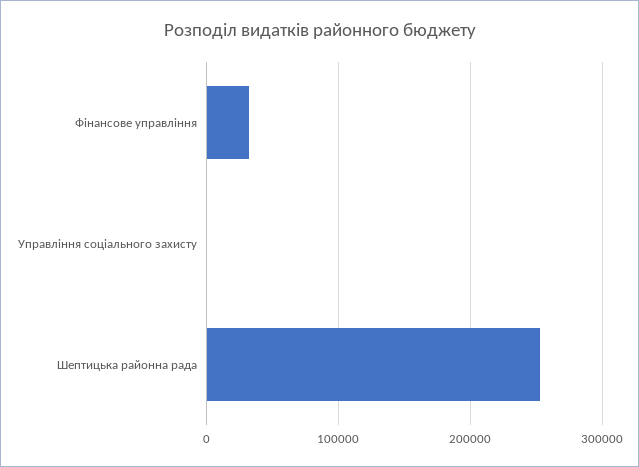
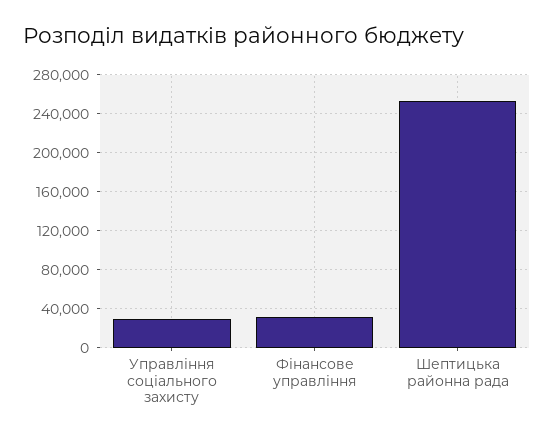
  {
    "Фінансове управління": 30000,
-   "Управління соціального захисту": 0,
+   "Управління соціального захисту": 30000,
    "Шептицька районна рада": 250000
  }

